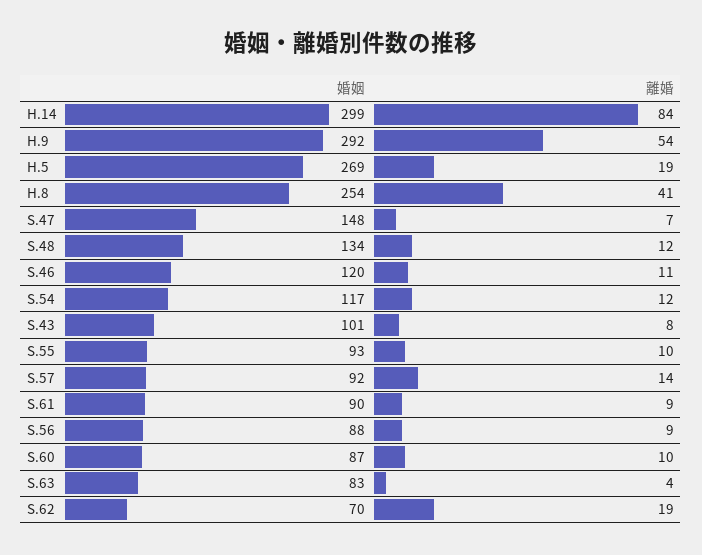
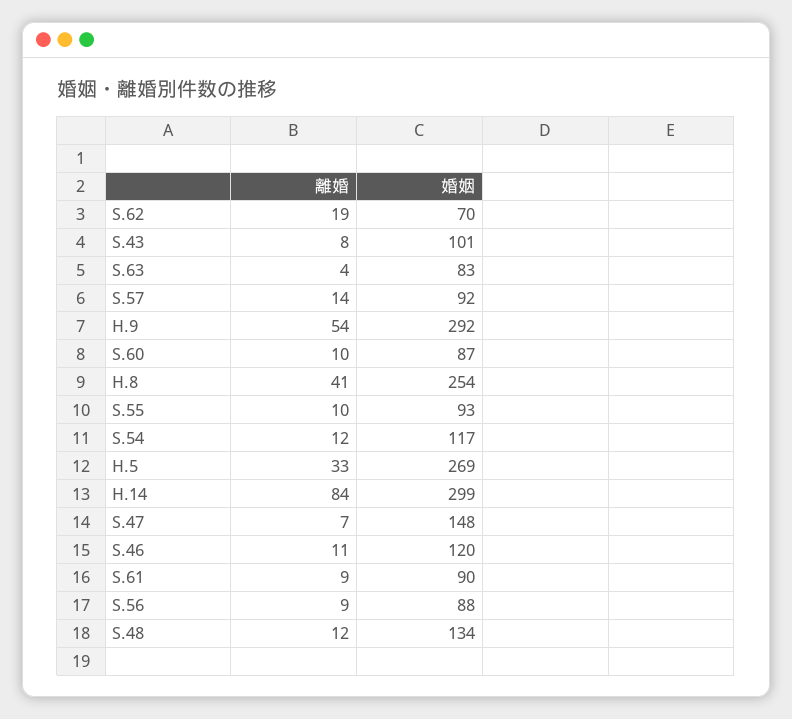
  {
    "婚姻": {
      "H.14": 299,
      "H.9": 292,
      "H.5": 269,
      "H.8": 254,
      "S.47": 148,
      "S.48": 134,
      "S.46": 120,
      "S.54": 117,
      "S.43": 101,
      "S.55": 93,
      "S.57": 92,
      "S.61": 90,
      "S.56": 88,
      "S.60": 87,
      "S.63": 83,
      "S.62": 70
    },
    "離婚": {
      "H.14": 84,
      "H.9": 54,
-     "H.5": 19,
+     "H.5": 33,
      "H.8": 41,
      "S.47": 7,
      "S.48": 12,
      "S.46": 11,
      "S.54": 12,
      "S.43": 8,
      "S.55": 10,
      "S.57": 14,
      "S.61": 9,
      "S.56": 9,
      "S.60": 10,
      "S.63": 4,
      "S.62": 19
    }
  }

